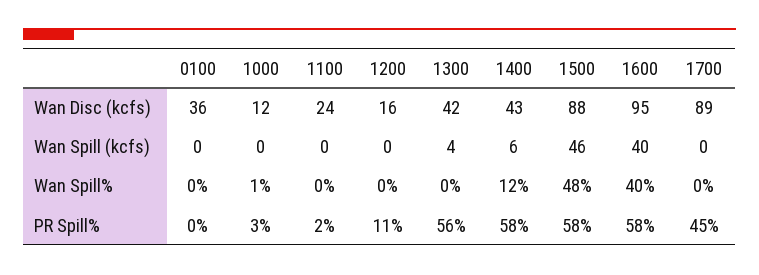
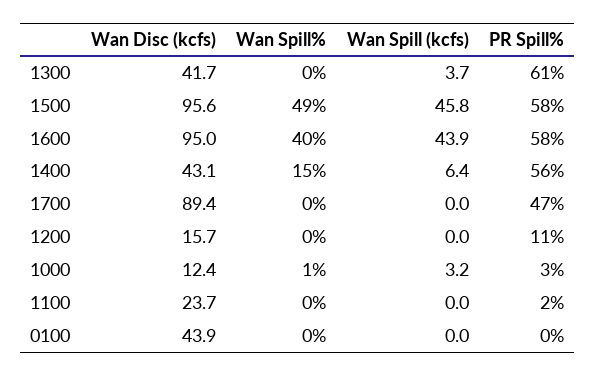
  {
    "0100": {
-     "Wan Disc (kcfs)": 36,
+     "Wan Disc (kcfs)": 43.9,
      "Wan Spill (kcfs)": 0,
      "Wan Spill%": 0,
      "PR Spill%": 0
    },
    "1000": {
      "Wan Disc (kcfs)": 12.4,
-     "Wan Spill (kcfs)": 0,
+     "Wan Spill (kcfs)": 3.2,
      "Wan Spill%": 1,
      "PR Spill%": 3
    },
    "1100": {
      "Wan Disc (kcfs)": 23.7,
      "Wan Spill (kcfs)": 0,
      "Wan Spill%": 0,
      "PR Spill%": 2
    },
    "1200": {
      "Wan Disc (kcfs)": 15.7,
      "Wan Spill (kcfs)": 0,
      "Wan Spill%": 0,
      "PR Spill%": 11
    },
    "1300": {
      "Wan Disc (kcfs)": 41.7,
      "Wan Spill (kcfs)": 3.7,
      "Wan Spill%": 0,
-     "PR Spill%": 56
+     "PR Spill%": 61
    },
    "1400": {
      "Wan Disc (kcfs)": 43.1,
      "Wan Spill (kcfs)": 6.4,
-     "Wan Spill%": 12,
+     "Wan Spill%": 15,
-     "PR Spill%": 58
+     "PR Spill%": 56
    },
    "1500": {
-     "Wan Disc (kcfs)": 88,
+     "Wan Disc (kcfs)": 95.6,
      "Wan Spill (kcfs)": 45.8,
-     "Wan Spill%": 48,
+     "Wan Spill%": 49,
      "PR Spill%": 58
    },
    "1600": {
      "Wan Disc (kcfs)": 95,
-     "Wan Spill (kcfs)": 40,
+     "Wan Spill (kcfs)": 43.9,
      "Wan Spill%": 40,
      "PR Spill%": 58
    },
    "1700": {
      "Wan Disc (kcfs)": 89.4,
      "Wan Spill (kcfs)": 0,
      "Wan Spill%": 0,
-     "PR Spill%": 45
+     "PR Spill%": 47
    }
  }

